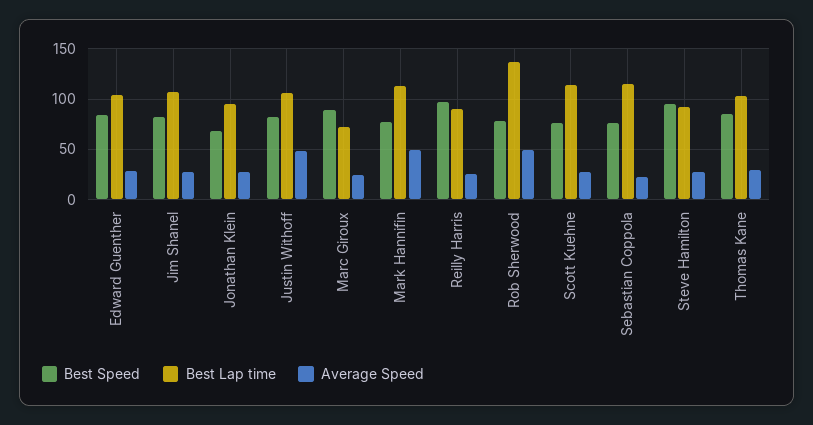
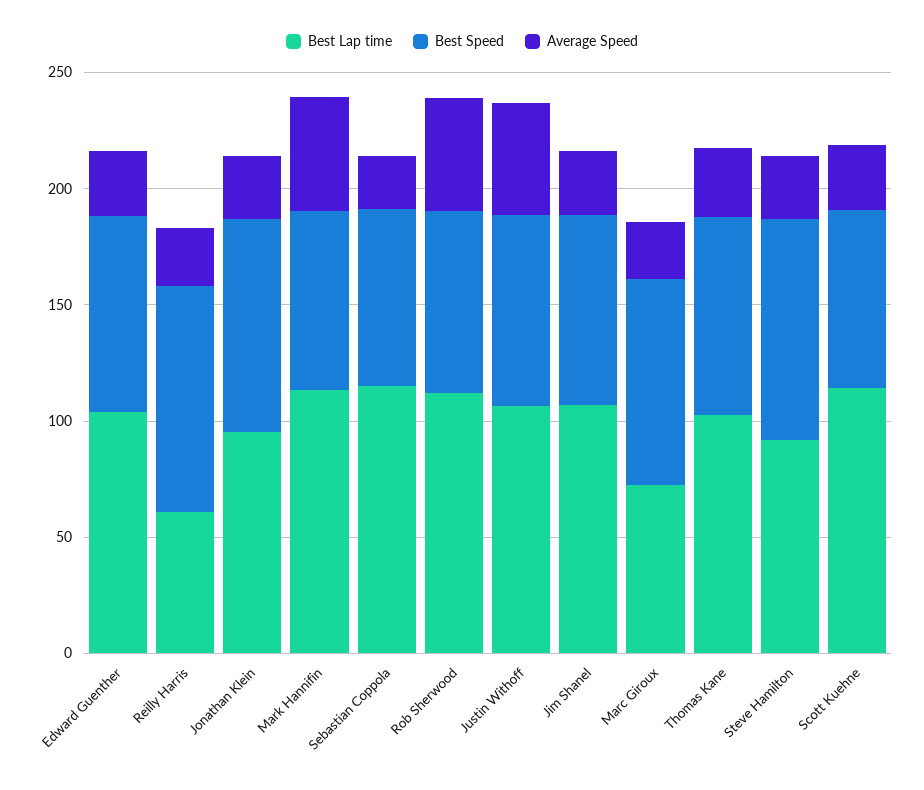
  {
    "Best Speed": {
      "Edward Guenther": 80,
      "Jim Shanel": 80,
-     "Jonathan Klein": 70,
+     "Jonathan Klein": 90,
      "Justin Withoff": 80,
      "Marc Giroux": 90,
      "Mark Hannifin": 80,
      "Reilly Harris": 100,
      "Rob Sherwood": 80,
      "Scott Kuehne": 80,
      "Sebastian Coppola": 80,
      "Steve Hamilton": 100,
      "Thomas Kane": 90
    },
    "Best Lap time": {
      "Edward Guenther": 100,
      "Jim Shanel": 110,
      "Jonathan Klein": 100,
      "Justin Withoff": 110,
      "Marc Giroux": 70,
      "Mark Hannifin": 110,
-     "Reilly Harris": 90,
+     "Reilly Harris": 60,
-     "Rob Sherwood": 140,
+     "Rob Sherwood": 110,
      "Scott Kuehne": 110,
      "Sebastian Coppola": 120,
      "Steve Hamilton": 90,
      "Thomas Kane": 100
    },
    "Average Speed": {
      "Edward Guenther": 30,
      "Jim Shanel": 30,
      "Jonathan Klein": 30,
      "Justin Withoff": 50,
      "Marc Giroux": 20,
      "Mark Hannifin": 50,
      "Reilly Harris": 30,
      "Rob Sherwood": 50,
      "Scott Kuehne": 30,
      "Sebastian Coppola": 20,
      "Steve Hamilton": 30,
      "Thomas Kane": 30
    }
  }

